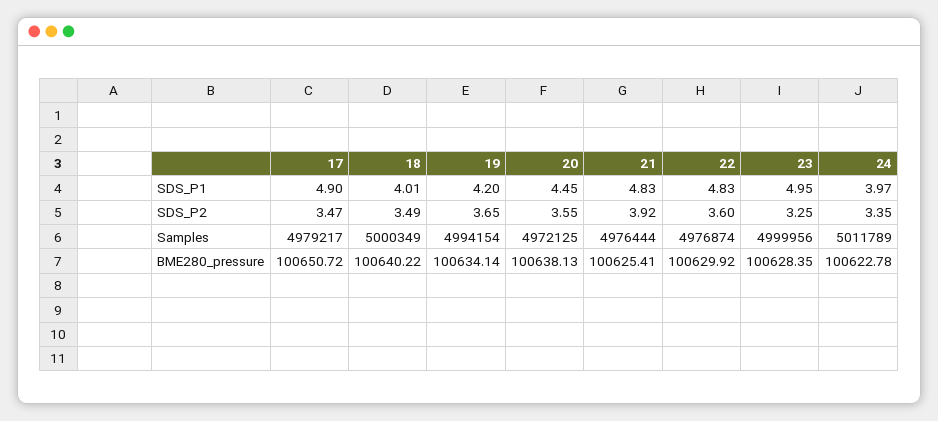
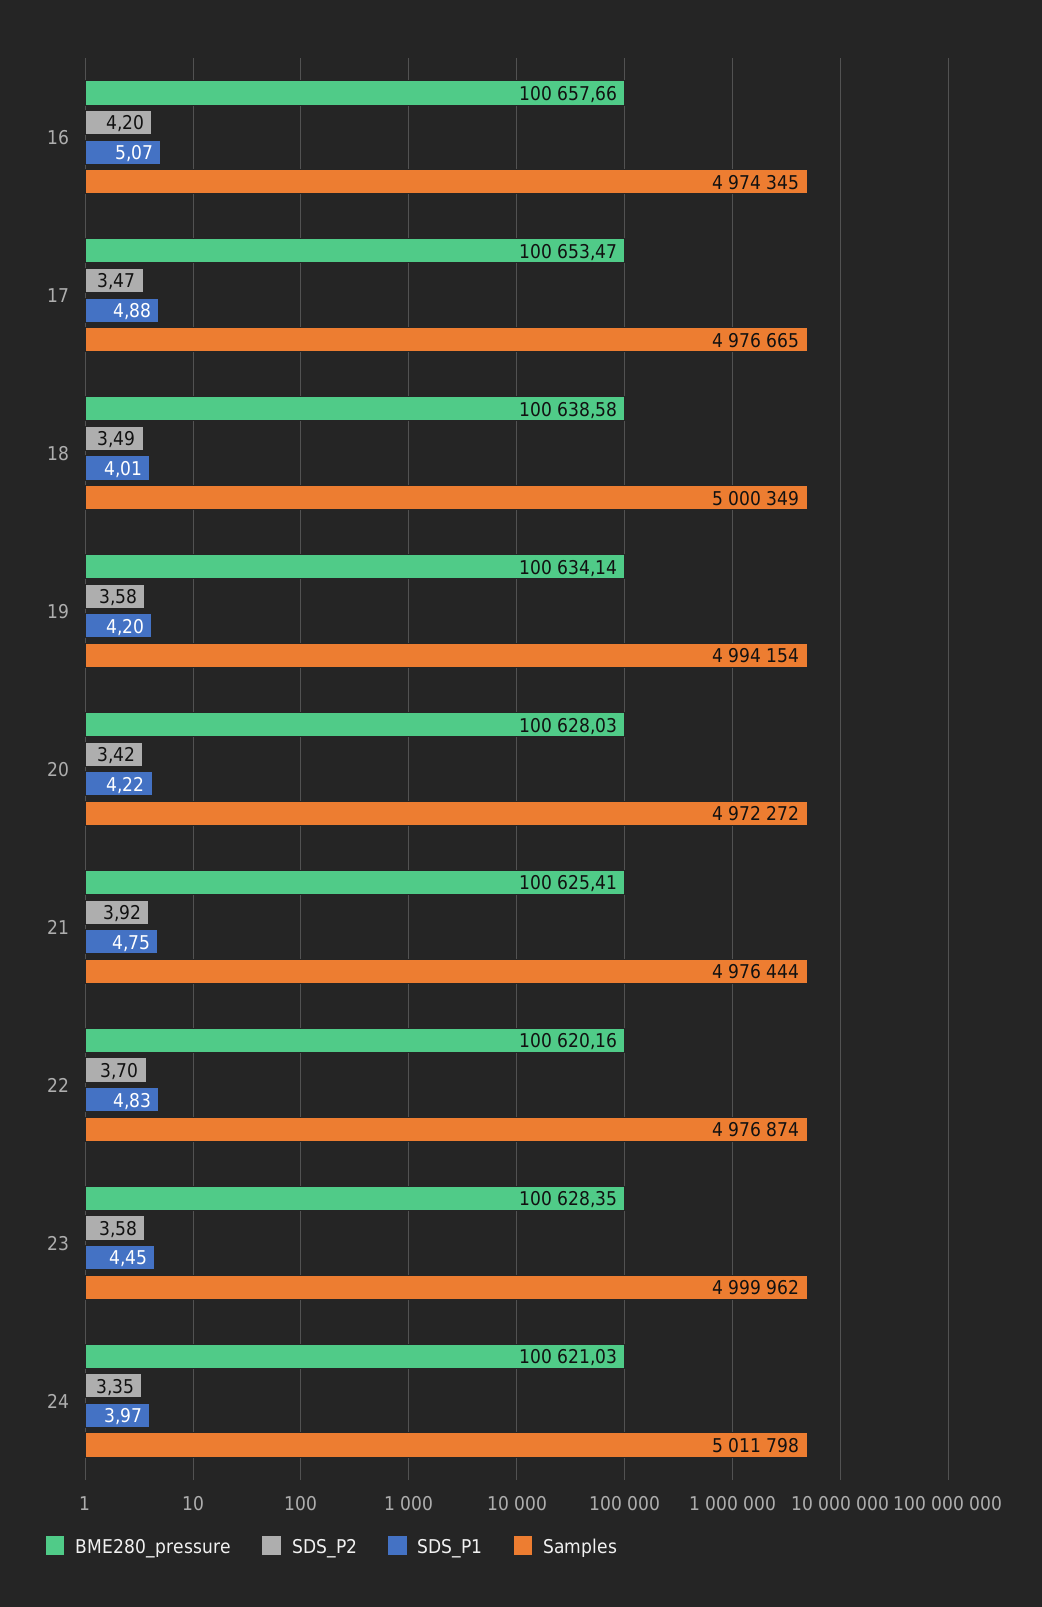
  {
    "SDS_P1": {
-     "17": 4.9,
+     "17": 4.88,
      "18": 4.01,
      "19": 4.2,
-     "20": 4.45,
+     "20": 4.22,
-     "21": 4.83,
+     "21": 4.75,
      "22": 4.83,
-     "23": 4.95,
+     "23": 4.45,
-     "24": 3.97
+     "24": 3.97,
+     "16": 5.07
    },
    "SDS_P2": {
      "17": 3.47,
      "18": 3.49,
-     "19": 3.65,
+     "19": 3.58,
-     "20": 3.55,
+     "20": 3.42,
      "21": 3.92,
-     "22": 3.6,
+     "22": 3.7,
-     "23": 3.25,
+     "23": 3.58,
-     "24": 3.35
+     "24": 3.35,
+     "16": 4.2
    },
    "Samples": {
-     "17": 4979217,
+     "17": 4976665,
      "18": 5000349,
      "19": 4994154,
-     "20": 4972125,
+     "20": 4972272,
      "21": 4976444,
      "22": 4976874,
-     "23": 4999956,
+     "23": 4999962,
-     "24": 5011789
+     "24": 5011798,
+     "16": 4974345
    },
    "BME280_pressure": {
-     "17": 100650.72,
+     "17": 100653.47,
-     "18": 100640.22,
+     "18": 100638.58,
      "19": 100634.14,
-     "20": 100638.13,
+     "20": 100628.03,
      "21": 100625.41,
-     "22": 100629.92,
+     "22": 100620.16,
      "23": 100628.35,
-     "24": 100622.78
+     "24": 100621.03,
+     "16": 100657.66
    }
  }

